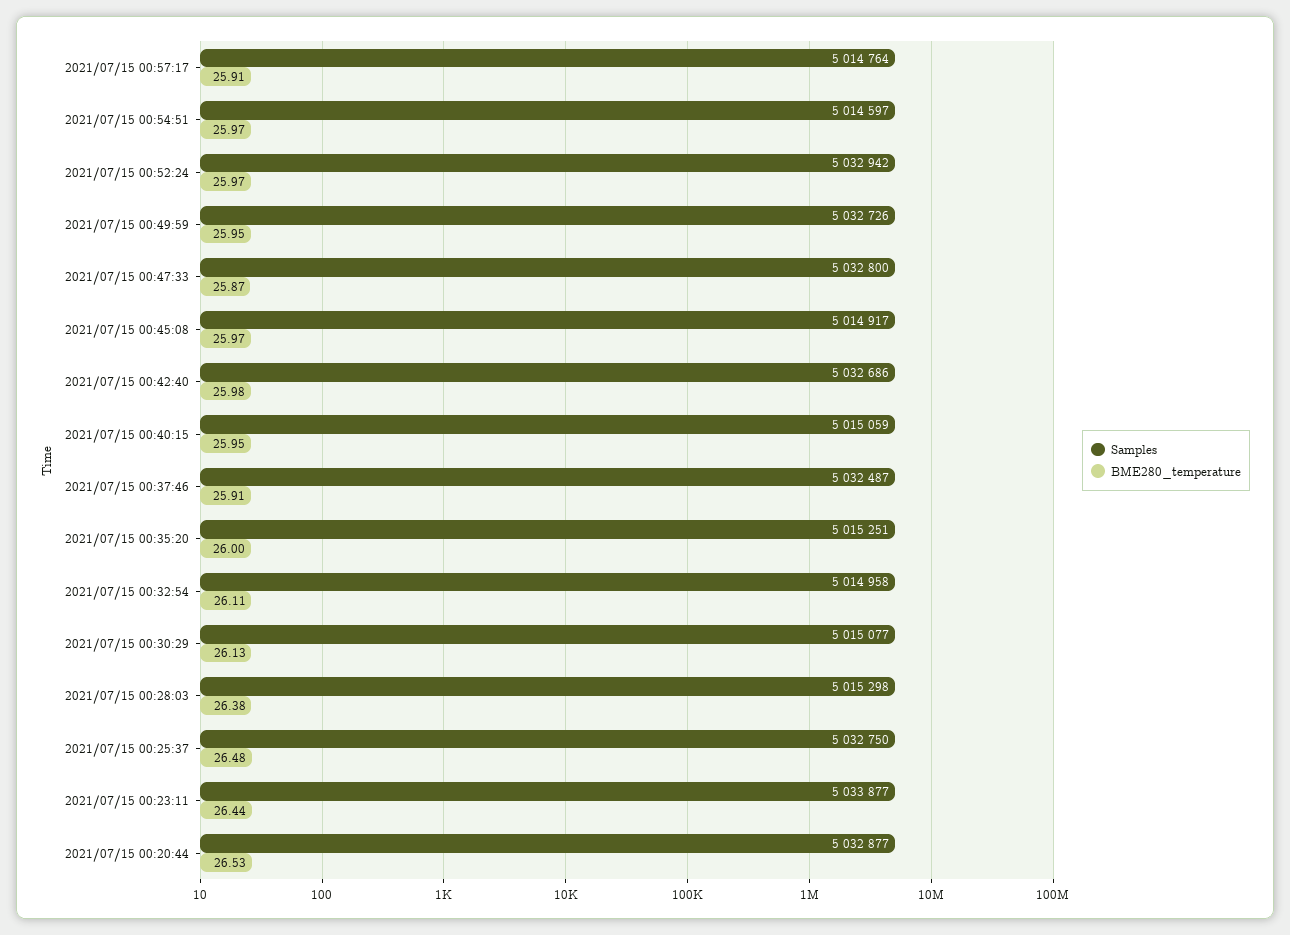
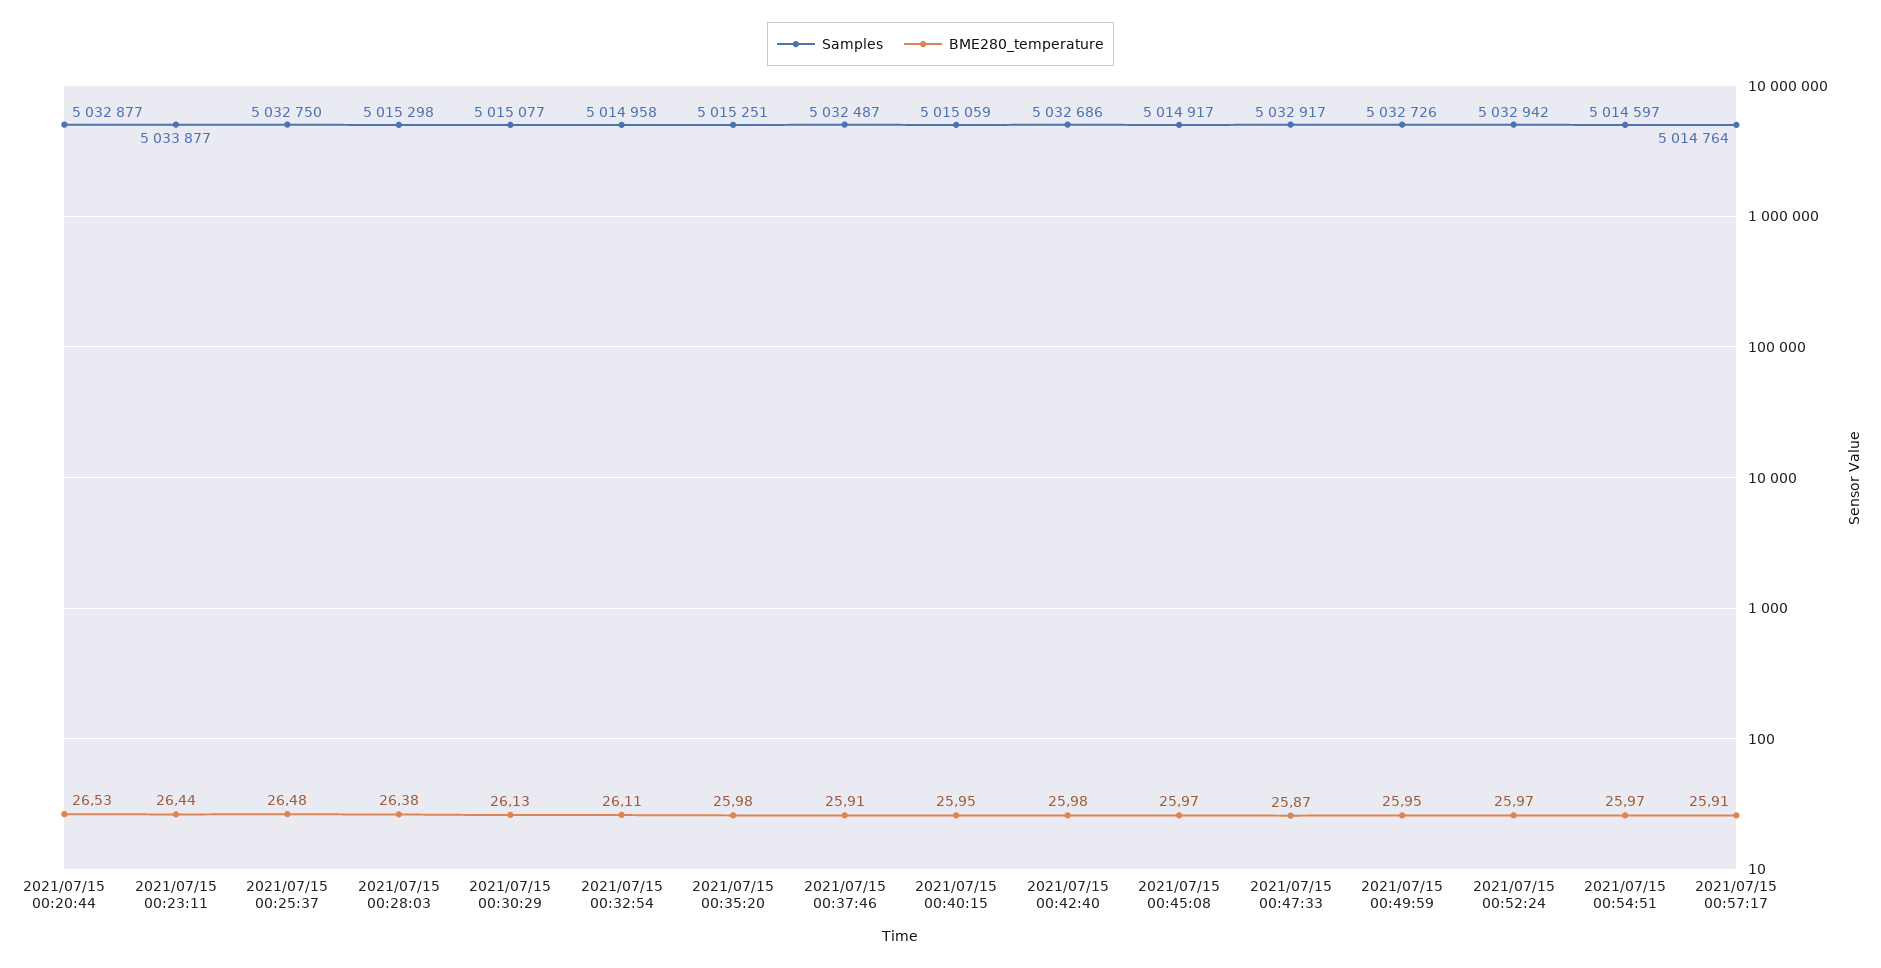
  {
    "Samples": {
      "2021/07/15 00:57:17": 5014764,
      "2021/07/15 00:54:51": 5014597,
      "2021/07/15 00:52:24": 5032942,
      "2021/07/15 00:49:59": 5032726,
-     "2021/07/15 00:47:33": 5032800,
+     "2021/07/15 00:47:33": 5032917,
      "2021/07/15 00:45:08": 5014917,
      "2021/07/15 00:42:40": 5032686,
      "2021/07/15 00:40:15": 5015059,
      "2021/07/15 00:37:46": 5032487,
      "2021/07/15 00:35:20": 5015251,
      "2021/07/15 00:32:54": 5014958,
      "2021/07/15 00:30:29": 5015077,
      "2021/07/15 00:28:03": 5015298,
      "2021/07/15 00:25:37": 5032750,
      "2021/07/15 00:23:11": 5033877,
      "2021/07/15 00:20:44": 5032877
    },
    "BME280_temperature": {
      "2021/07/15 00:57:17": 25.91,
      "2021/07/15 00:54:51": 25.97,
      "2021/07/15 00:52:24": 25.97,
      "2021/07/15 00:49:59": 25.95,
      "2021/07/15 00:47:33": 25.87,
      "2021/07/15 00:45:08": 25.97,
      "2021/07/15 00:42:40": 25.98,
      "2021/07/15 00:40:15": 25.95,
      "2021/07/15 00:37:46": 25.91,
-     "2021/07/15 00:35:20": 26,
+     "2021/07/15 00:35:20": 25.98,
      "2021/07/15 00:32:54": 26.11,
      "2021/07/15 00:30:29": 26.13,
      "2021/07/15 00:28:03": 26.38,
      "2021/07/15 00:25:37": 26.48,
      "2021/07/15 00:23:11": 26.44,
      "2021/07/15 00:20:44": 26.53
    }
  }

